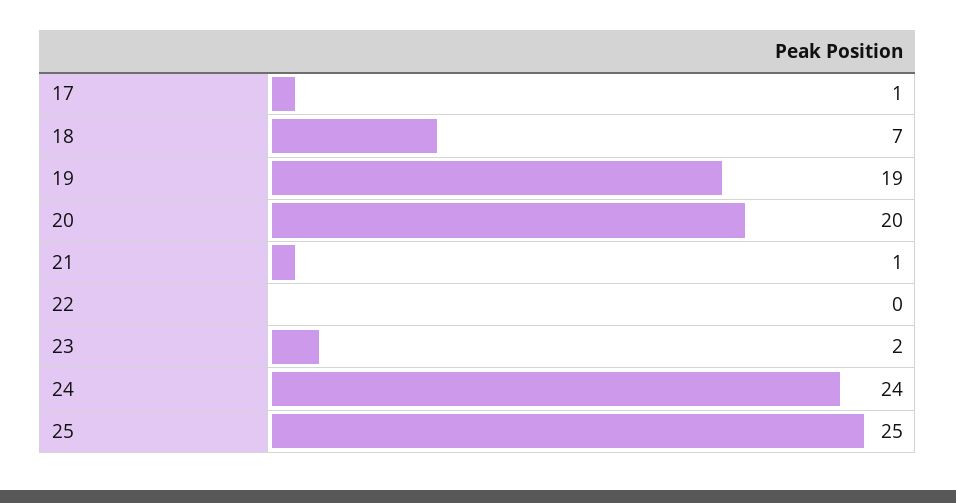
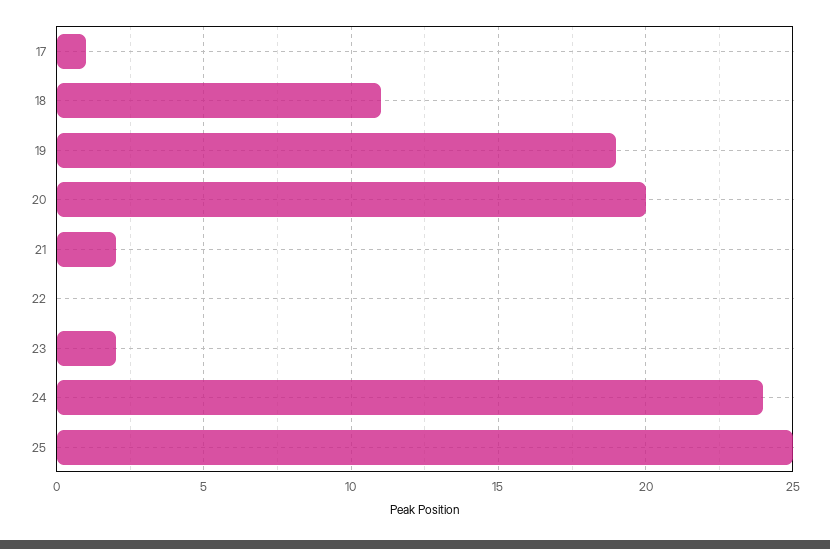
  {
    "17": 1,
-   "18": 7,
+   "18": 11,
    "19": 19,
    "20": 20,
-   "21": 1,
+   "21": 2,
    "22": 0,
    "23": 2,
    "24": 24,
    "25": 25
  }

